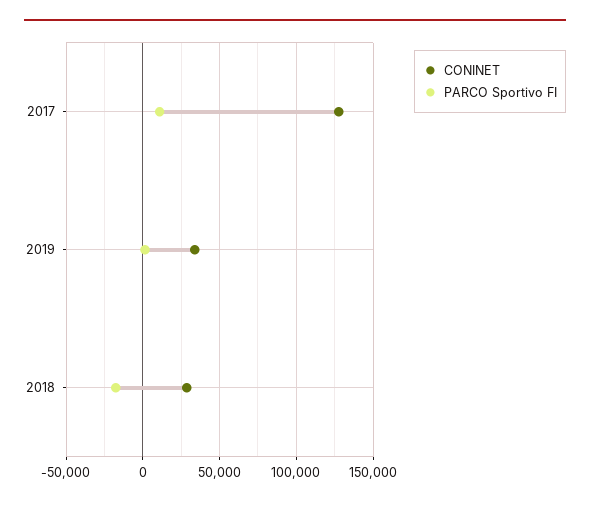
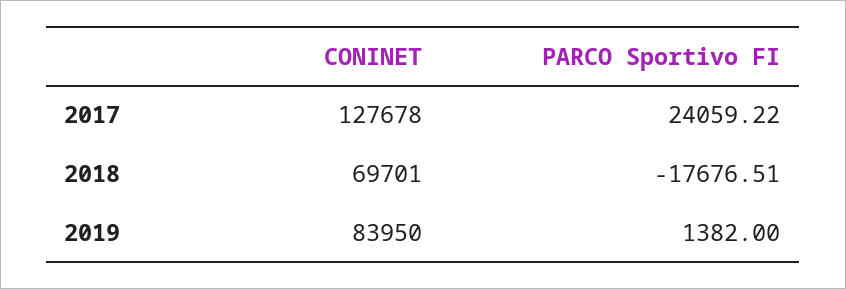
  {
    "CONINET": {
      "2017": 127678,
-     "2019": 35000,
+     "2019": 83950,
-     "2018": 30000
+     "2018": 69701
    },
    "PARCO Sportivo FI": {
-     "2017": 10000,
+     "2017": 24059.22,
      "2019": 1382,
      "2018": -17676.51
    }
  }

